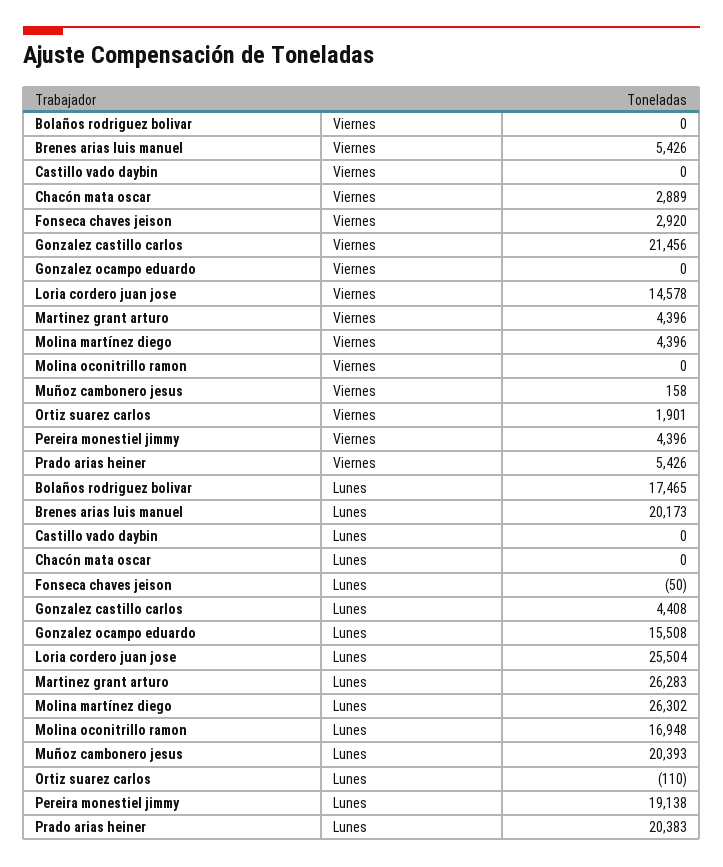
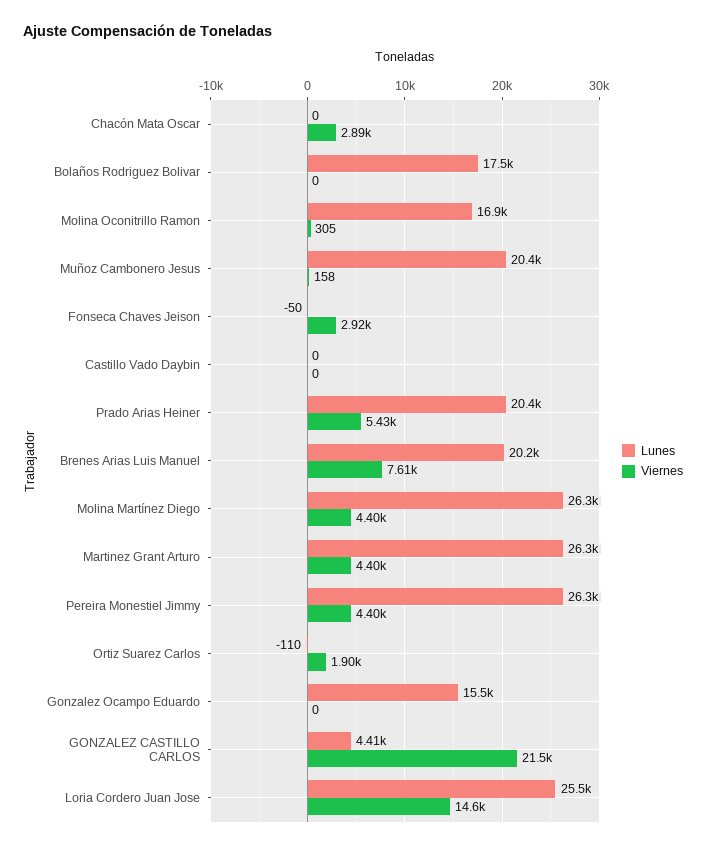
  {
    "Viernes": {
      "Bolaños rodriguez bolivar": 0,
-     "Brenes arias luis manuel": 5426,
+     "Brenes arias luis manuel": 7610,
      "Castillo vado daybin": 0,
      "Chacón mata oscar": 2889,
      "Fonseca chaves jeison": 2920,
      "Gonzalez castillo carlos": 21456,
      "Gonzalez ocampo eduardo": 0,
      "Loria cordero juan jose": 14578,
      "Martinez grant arturo": 4396,
      "Molina martínez diego": 4396,
-     "Molina oconitrillo ramon": 0,
+     "Molina oconitrillo ramon": 305,
      "Muñoz cambonero jesus": 158,
      "Ortiz suarez carlos": 1901,
      "Pereira monestiel jimmy": 4396,
      "Prado arias heiner": 5426
    },
    "Lunes": {
      "Bolaños rodriguez bolivar": 17465,
      "Brenes arias luis manuel": 20173,
      "Castillo vado daybin": 0,
      "Chacón mata oscar": 0,
      "Fonseca chaves jeison": -50,
      "Gonzalez castillo carlos": 4408,
      "Gonzalez ocampo eduardo": 15508,
      "Loria cordero juan jose": 25504,
      "Martinez grant arturo": 26283,
      "Molina martínez diego": 26302,
      "Molina oconitrillo ramon": 16948,
      "Muñoz cambonero jesus": 20393,
      "Ortiz suarez carlos": -110,
-     "Pereira monestiel jimmy": 19138,
+     "Pereira monestiel jimmy": 26300,
      "Prado arias heiner": 20383
    }
  }

